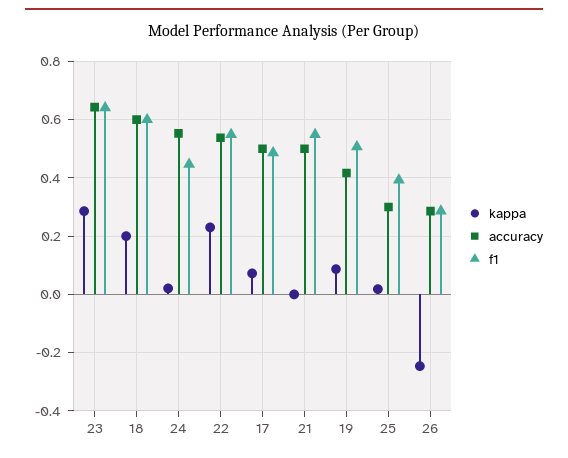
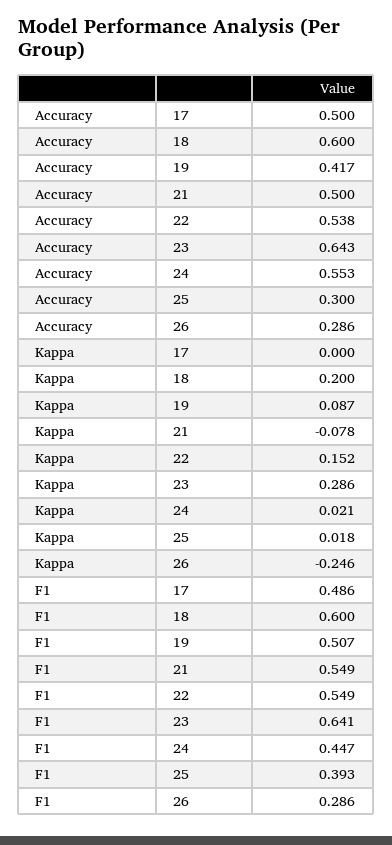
  {
    "kappa": {
      "23": 0.286,
      "18": 0.2,
      "24": 0.021,
-     "22": 0.225,
+     "22": 0.152,
-     "17": 0.075,
+     "17": 0,
-     "21": 0,
+     "21": -0.078,
      "19": 0.087,
      "25": 0.018,
      "26": -0.246
    },
    "accuracy": {
      "23": 0.643,
      "18": 0.6,
      "24": 0.553,
      "22": 0.538,
      "17": 0.5,
      "21": 0.5,
      "19": 0.417,
      "25": 0.3,
      "26": 0.286
    },
    "f1": {
      "23": 0.641,
      "18": 0.6,
      "24": 0.447,
      "22": 0.549,
      "17": 0.486,
      "21": 0.549,
      "19": 0.507,
      "25": 0.393,
      "26": 0.286
    }
  }

